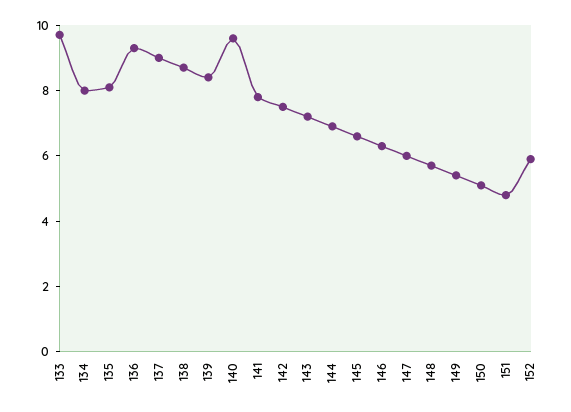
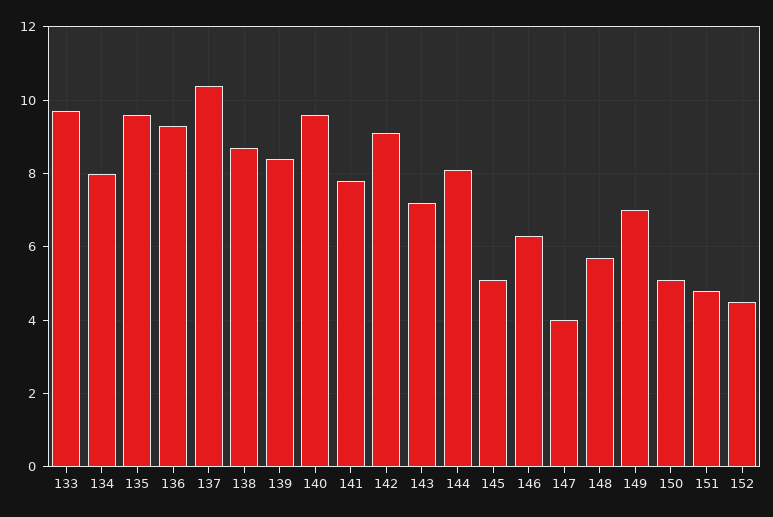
  {
    "133": 9.5,
    "134": 8,
-   "135": 8,
+   "135": 9.5,
    "136": 9.5,
-   "137": 9,
+   "137": 10.5,
    "138": 8.5,
    "139": 8.5,
    "140": 9.5,
    "141": 8,
-   "142": 7.5,
+   "142": 9,
    "143": 7,
-   "144": 7,
+   "144": 8,
-   "145": 6.5,
+   "145": 5,
    "146": 6.5,
-   "147": 6,
+   "147": 4,
    "148": 5.5,
-   "149": 5.5,
+   "149": 7,
    "150": 5,
    "151": 5,
-   "152": 6
+   "152": 4.5
  }

